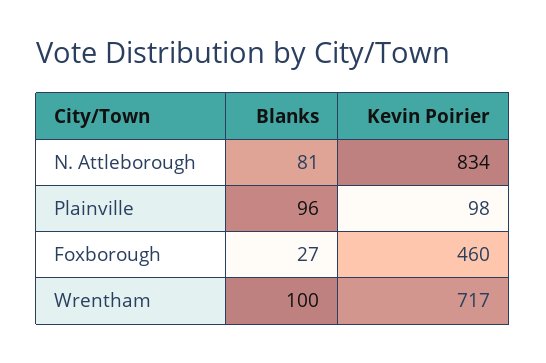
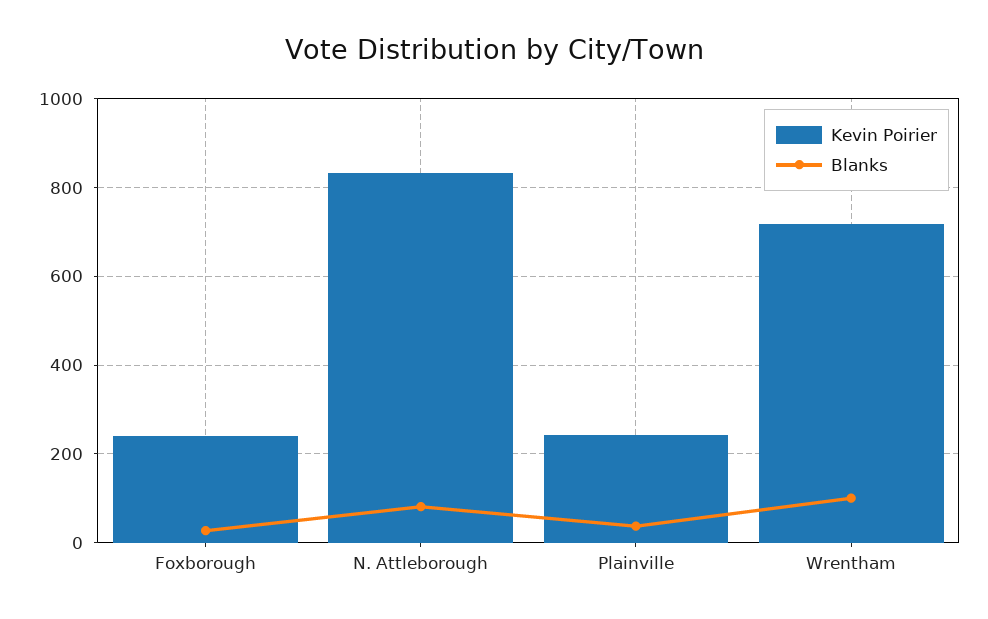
  {
    "Blanks": {
      "N. Attleborough": 81,
-     "Plainville": 96,
+     "Plainville": 40,
      "Foxborough": 27,
      "Wrentham": 100
    },
    "Kevin Poirier": {
      "N. Attleborough": 834,
-     "Plainville": 98,
+     "Plainville": 240,
-     "Foxborough": 460,
+     "Foxborough": 240,
      "Wrentham": 717
    }
  }

